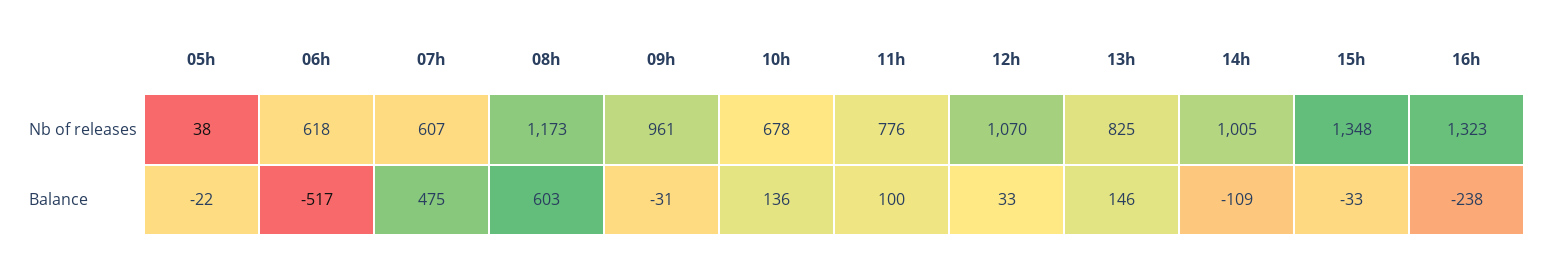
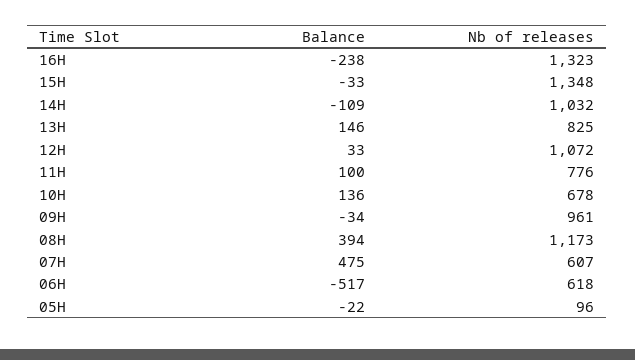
  {
    "05h": {
-     "Nb of releases": 38,
+     "Nb of releases": 96,
      "Balance": -22
    },
    "06h": {
      "Nb of releases": 618,
      "Balance": -517
    },
    "07h": {
      "Nb of releases": 607,
      "Balance": 475
    },
    "08h": {
      "Nb of releases": 1173,
-     "Balance": 603
+     "Balance": 394
    },
    "09h": {
      "Nb of releases": 961,
-     "Balance": -31
+     "Balance": -34
    },
    "10h": {
      "Nb of releases": 678,
      "Balance": 136
    },
    "11h": {
      "Nb of releases": 776,
      "Balance": 100
    },
    "12h": {
-     "Nb of releases": 1070,
+     "Nb of releases": 1072,
      "Balance": 33
    },
    "13h": {
      "Nb of releases": 825,
      "Balance": 146
    },
    "14h": {
-     "Nb of releases": 1005,
+     "Nb of releases": 1032,
      "Balance": -109
    },
    "15h": {
      "Nb of releases": 1348,
      "Balance": -33
    },
    "16h": {
      "Nb of releases": 1323,
      "Balance": -238
    }
  }

